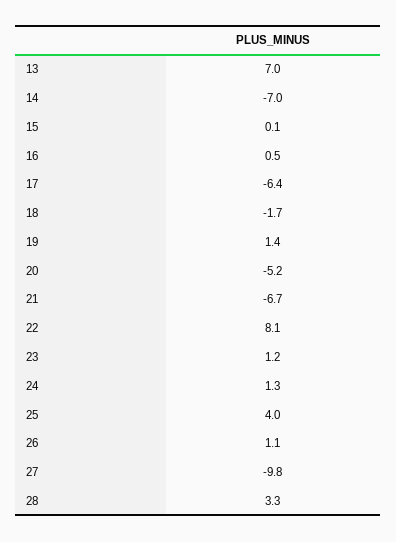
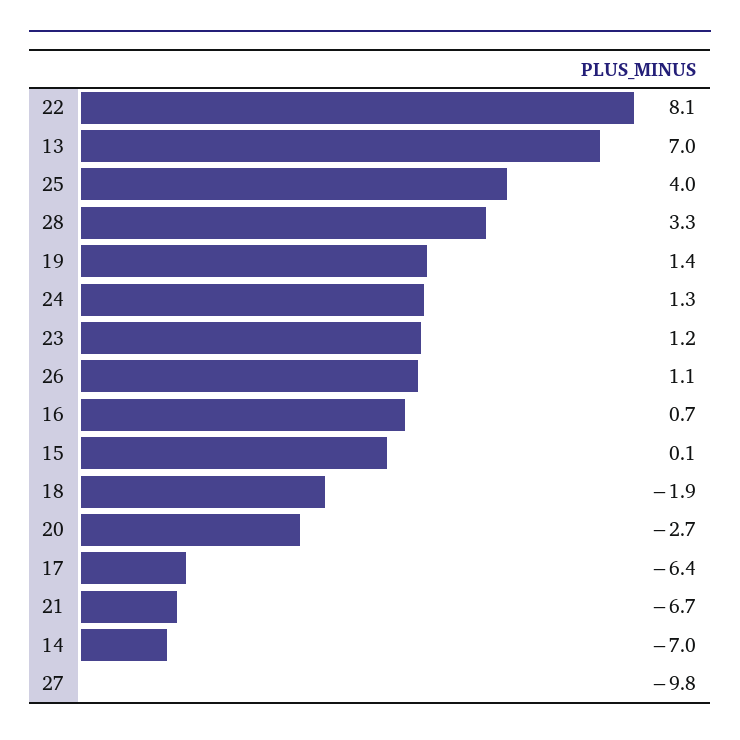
  {
    "13": 7,
    "14": -7,
    "15": 0.1,
-   "16": 0.5,
+   "16": 0.7,
    "17": -6.4,
-   "18": -1.7,
+   "18": -1.9,
    "19": 1.4,
-   "20": -5.2,
+   "20": -2.7,
    "21": -6.7,
    "22": 8.1,
    "23": 1.2,
    "24": 1.3,
    "25": 4,
    "26": 1.1,
    "27": -9.8,
    "28": 3.3
  }

